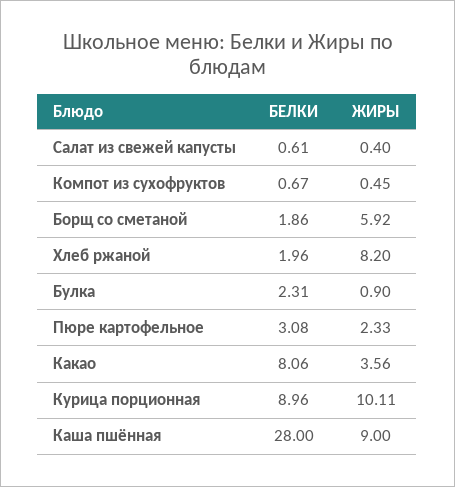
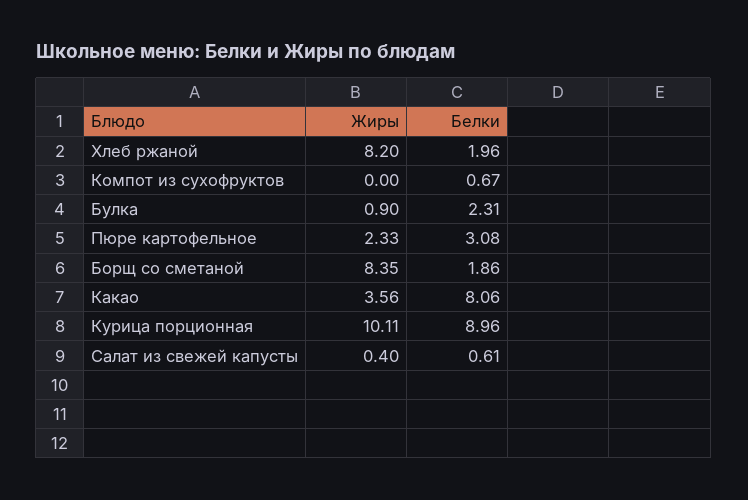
  {
    "БЕЛКИ": {
      "Салат из свежей капусты": 0.61,
      "Компот из сухофруктов": 0.67,
      "Борщ со сметаной": 1.86,
      "Хлеб ржаной": 1.96,
      "Булка": 2.31,
      "Пюре картофельное": 3.08,
      "Какао": 8.06,
-     "Курица порционная": 8.96,
+     "Курица порционная": 8.96
-     "Каша пшённая": 28
    },
    "ЖИРЫ": {
      "Салат из свежей капусты": 0.4,
-     "Компот из сухофруктов": 0.45,
+     "Компот из сухофруктов": 0,
-     "Борщ со сметаной": 5.92,
+     "Борщ со сметаной": 8.35,
      "Хлеб ржаной": 8.2,
      "Булка": 0.9,
      "Пюре картофельное": 2.33,
      "Какао": 3.56,
-     "Курица порционная": 10.11,
+     "Курица порционная": 10.11
-     "Каша пшённая": 9
    }
  }

